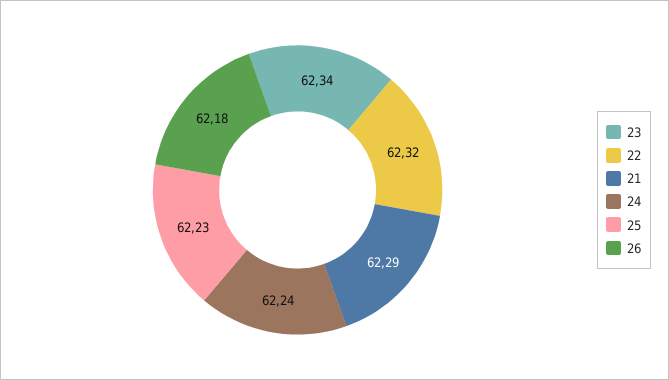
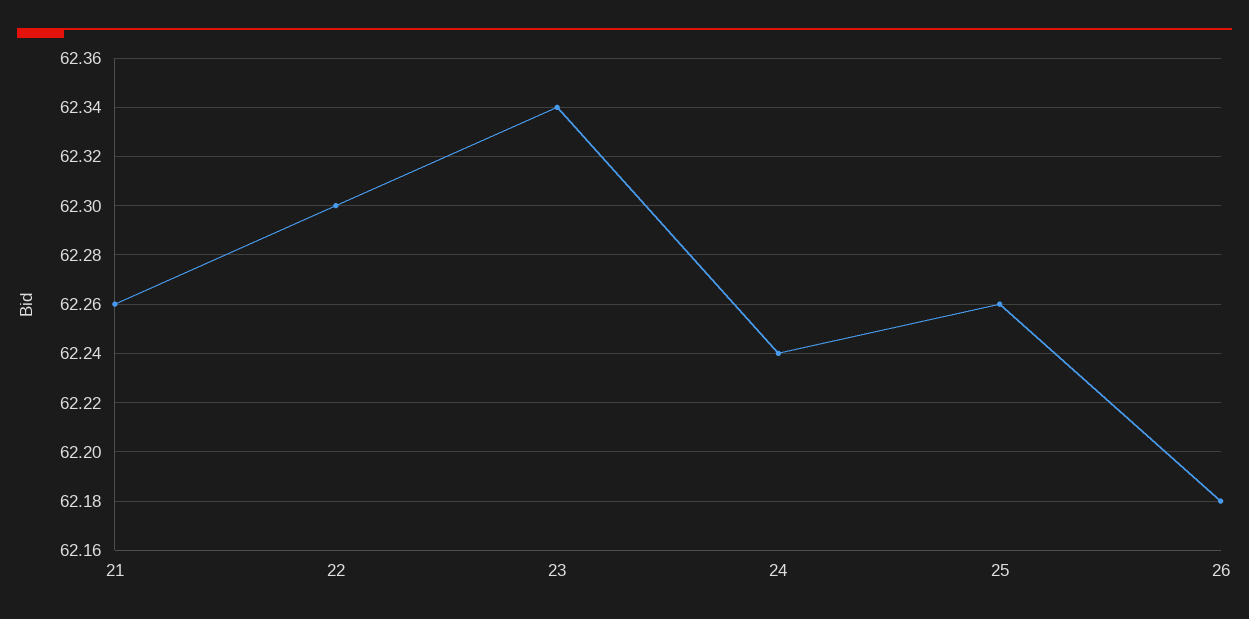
  {
    "23": 62.34,
-   "22": 62.32,
+   "22": 62.3,
-   "21": 62.29,
+   "21": 62.26,
    "24": 62.24,
-   "25": 62.23,
+   "25": 62.26,
    "26": 62.18
  }

